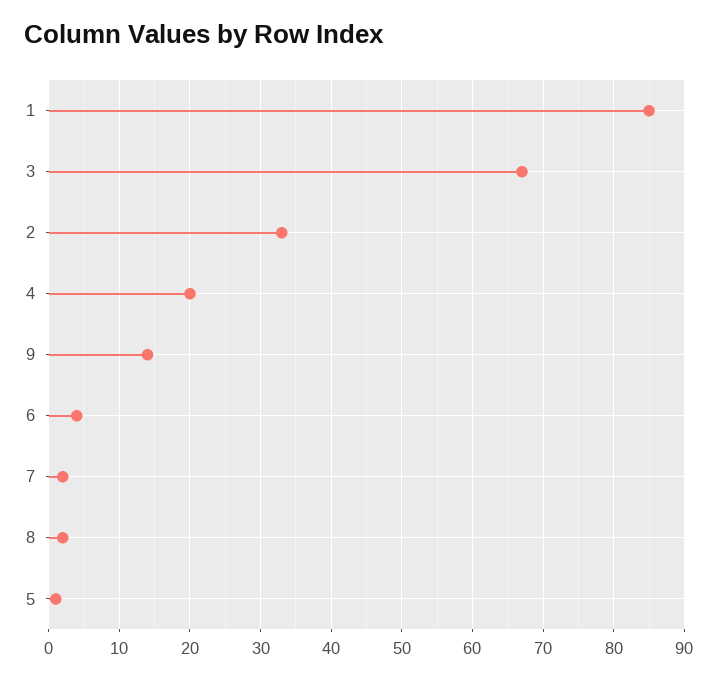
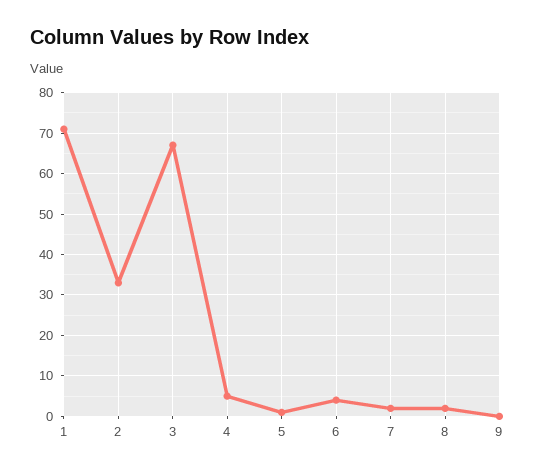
  {
-   "1": 85,
+   "1": 70,
    "3": 67,
    "2": 33,
-   "4": 20,
+   "4": 5,
-   "9": 14,
+   "9": 0,
    "6": 4,
    "7": 2,
    "8": 2,
    "5": 1
  }

